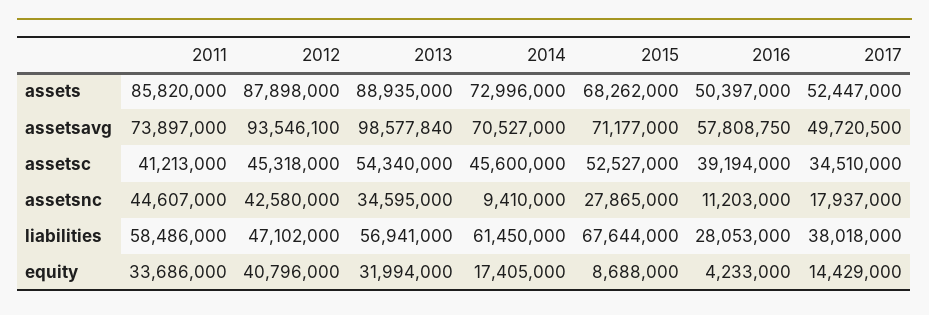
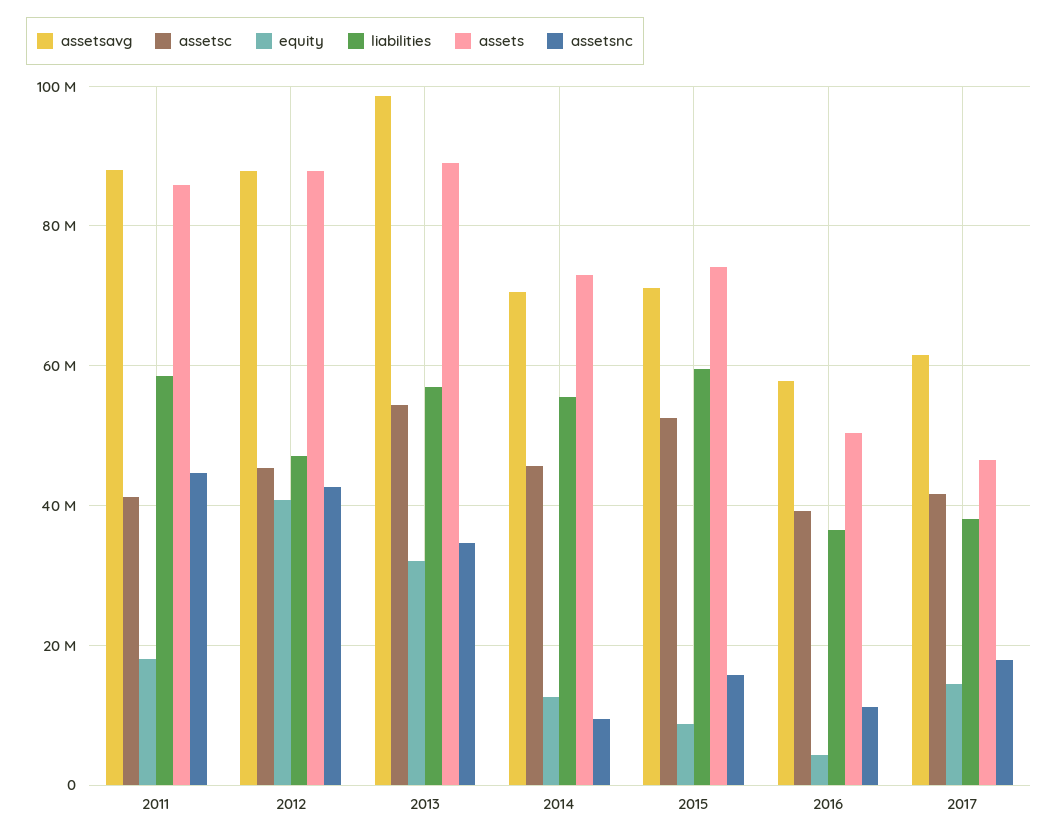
  {
    "assets": {
      "2011": 85820000,
      "2012": 87898000,
      "2013": 88935000,
      "2014": 72996000,
-     "2015": 68262000,
+     "2015": 74000000,
      "2016": 50397000,
-     "2017": 52447000
+     "2017": 46000000
    },
    "assetsavg": {
-     "2011": 73897000,
+     "2011": 88000000,
-     "2012": 93546100,
+     "2012": 88000000,
      "2013": 98577840,
      "2014": 70527000,
      "2015": 71177000,
      "2016": 57808750,
-     "2017": 49720500
+     "2017": 62000000
    },
    "assetsc": {
      "2011": 41213000,
      "2012": 45318000,
      "2013": 54340000,
      "2014": 45600000,
      "2015": 52527000,
      "2016": 39194000,
-     "2017": 34510000
+     "2017": 42000000
    },
    "assetsnc": {
      "2011": 44607000,
      "2012": 42580000,
      "2013": 34595000,
      "2014": 9410000,
-     "2015": 27865000,
+     "2015": 16000000,
      "2016": 11203000,
      "2017": 17937000
    },
    "liabilities": {
      "2011": 58486000,
      "2012": 47102000,
      "2013": 56941000,
-     "2014": 61450000,
+     "2014": 56000000,
-     "2015": 67644000,
+     "2015": 60000000,
-     "2016": 28053000,
+     "2016": 36000000,
      "2017": 38018000
    },
    "equity": {
-     "2011": 33686000,
+     "2011": 18000000,
      "2012": 40796000,
      "2013": 31994000,
-     "2014": 17405000,
+     "2014": 12000000,
      "2015": 8688000,
      "2016": 4233000,
      "2017": 14429000
    }
  }

